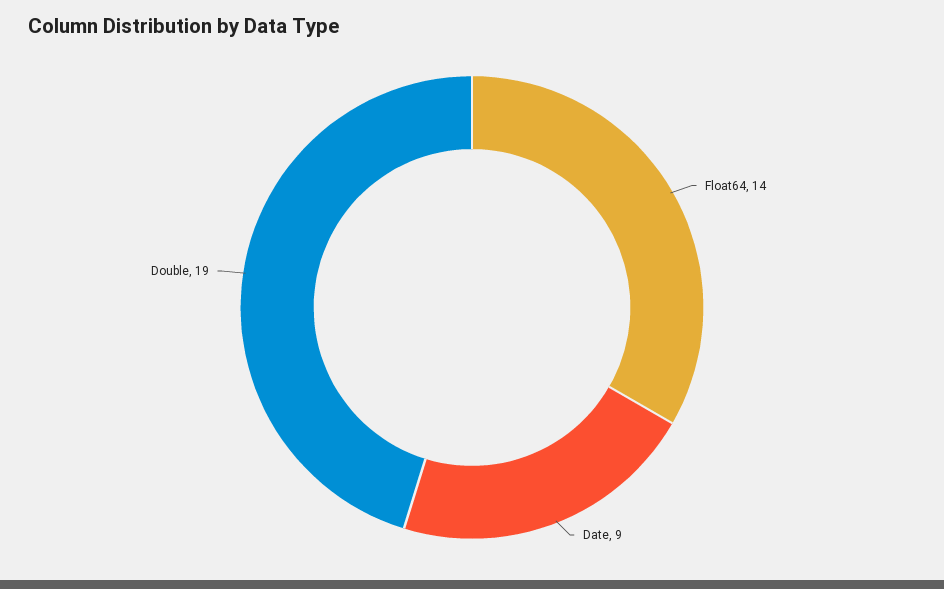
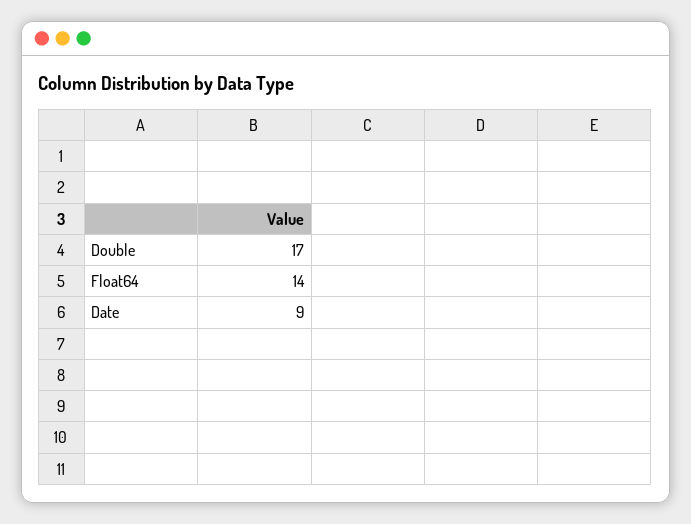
  {
    "Float64": 14,
    "Date": 9,
-   "Double": 19
+   "Double": 17
  }

